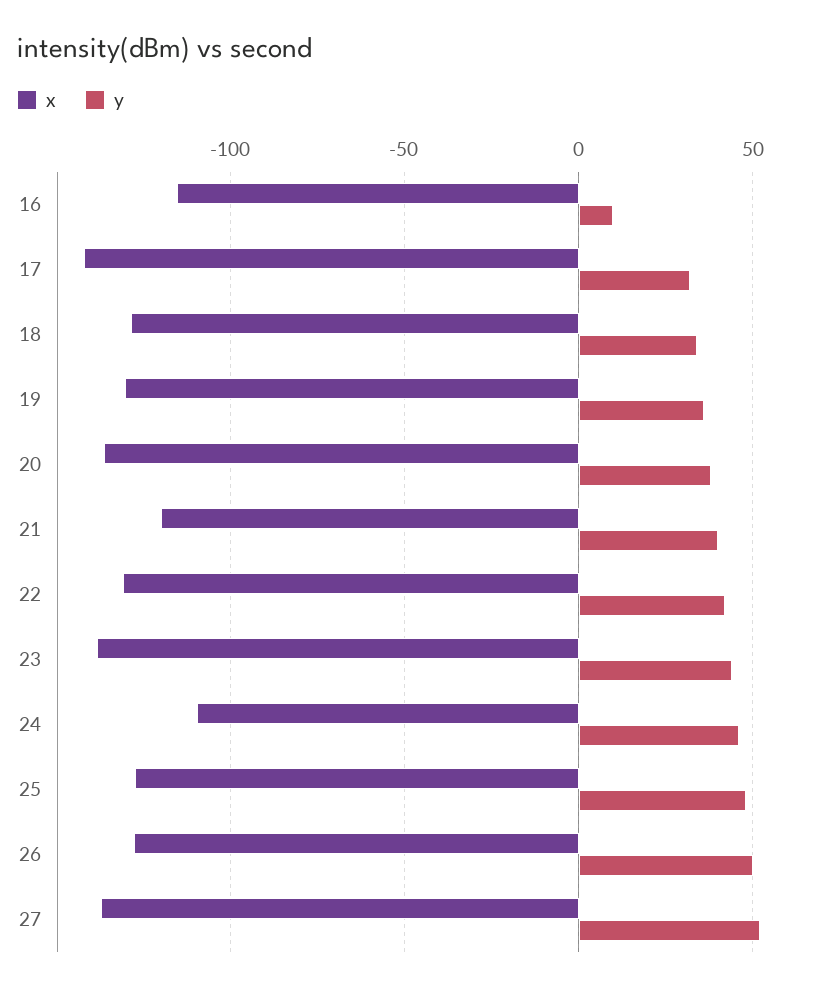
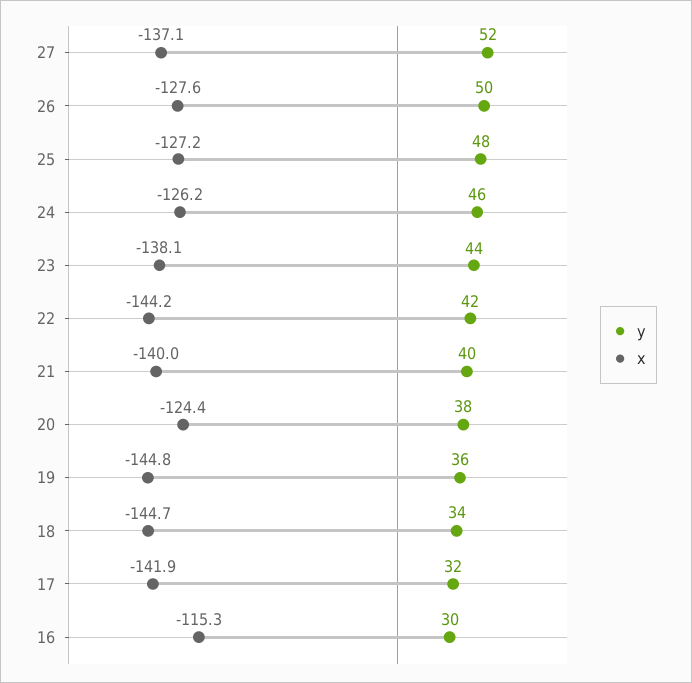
  {
    "x": {
      "16": -115.3,
      "17": -141.9,
-     "18": -130,
+     "18": -144.7,
-     "19": -130,
+     "19": -144.8,
-     "20": -135,
+     "20": -124.4,
-     "21": -120,
+     "21": -140,
-     "22": -130,
+     "22": -144.2,
      "23": -138.1,
-     "24": -110,
+     "24": -126.2,
      "25": -127.2,
      "26": -127.6,
      "27": -137.1
    },
    "y": {
-     "16": 10,
+     "16": 30,
      "17": 32,
      "18": 34,
      "19": 36,
      "20": 38,
      "21": 40,
      "22": 42,
      "23": 44,
      "24": 46,
      "25": 48,
      "26": 50,
      "27": 52
    }
  }

